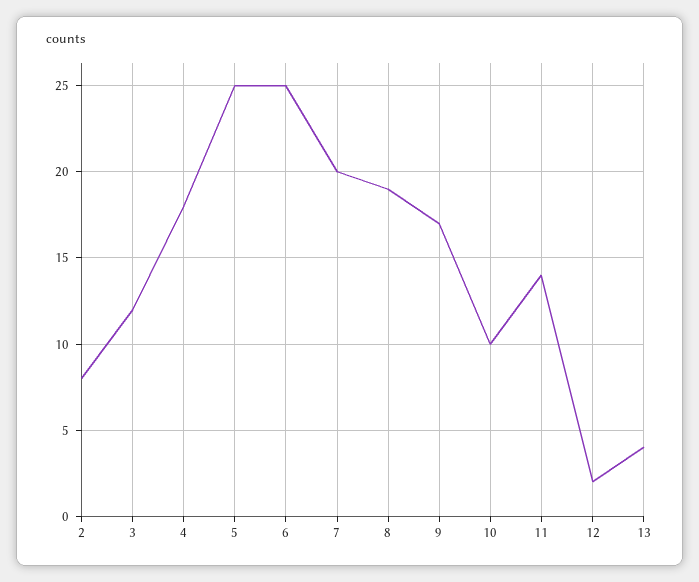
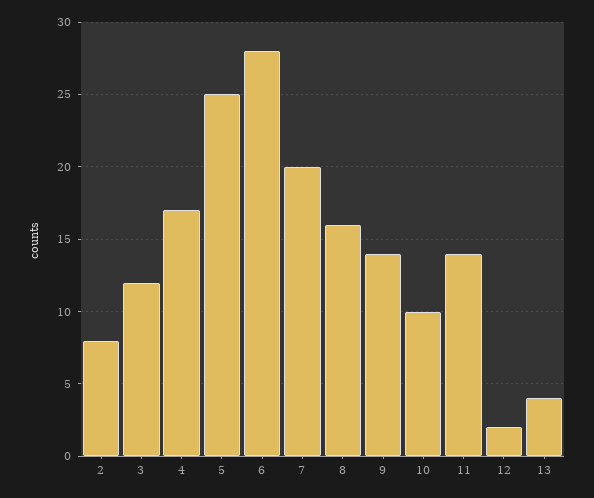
  {
    "2": 8,
    "3": 12,
-   "4": 18,
+   "4": 17,
    "5": 25,
-   "6": 25,
+   "6": 28,
    "7": 20,
-   "8": 19,
+   "8": 16,
-   "9": 17,
+   "9": 14,
    "10": 10,
    "11": 14,
    "12": 2,
    "13": 4
  }

